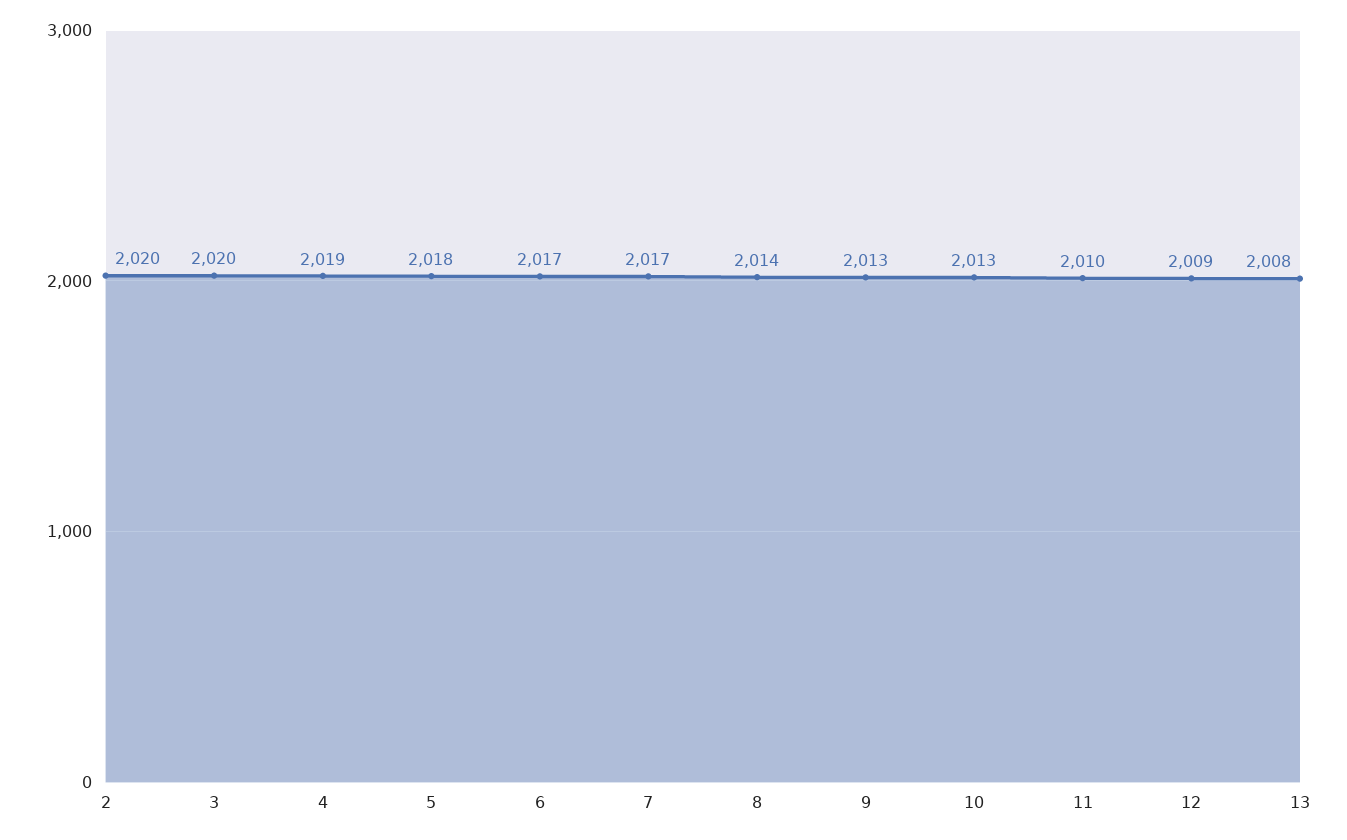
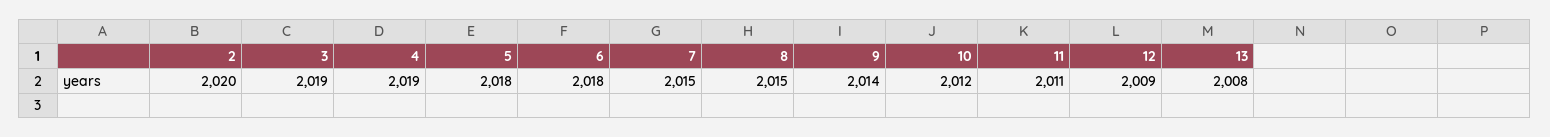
  {
    "2": 2020,
-   "3": 2020,
+   "3": 2019,
    "4": 2019,
    "5": 2018,
-   "6": 2017,
+   "6": 2018,
-   "7": 2017,
+   "7": 2015,
-   "8": 2014,
+   "8": 2015,
-   "9": 2013,
+   "9": 2014,
-   "10": 2013,
+   "10": 2012,
-   "11": 2010,
+   "11": 2011,
    "12": 2009,
    "13": 2008
  }

